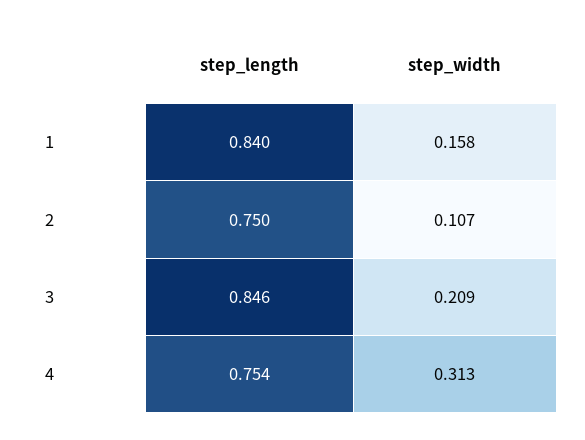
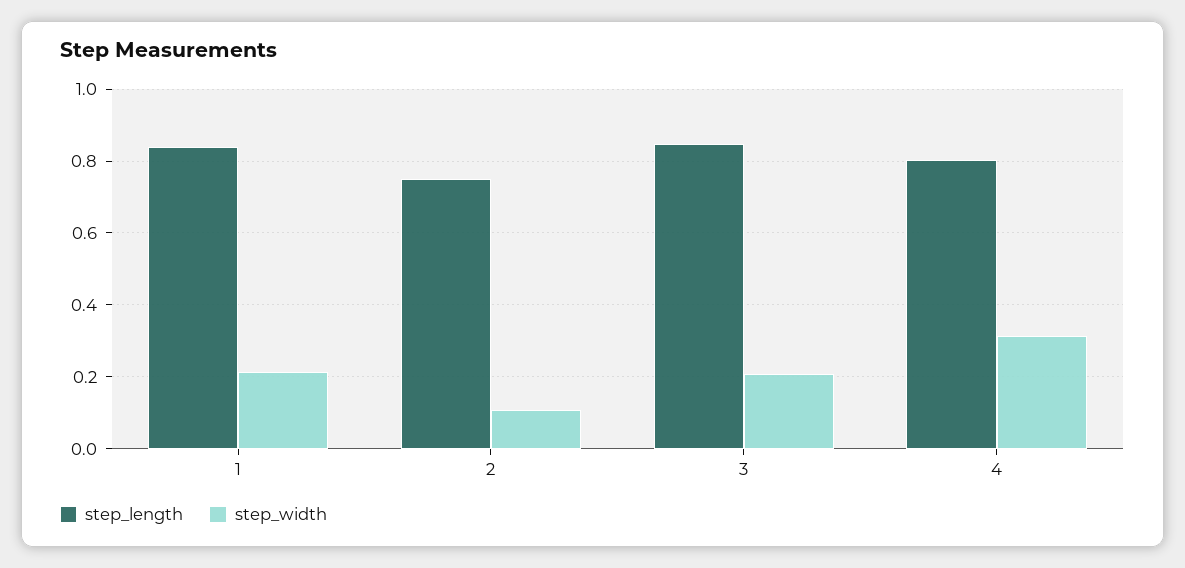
  {
    "step_length": {
      "1": 0.84,
      "2": 0.75,
      "3": 0.846,
-     "4": 0.754
+     "4": 0.8
    },
    "step_width": {
-     "1": 0.158,
+     "1": 0.22,
      "2": 0.107,
      "3": 0.209,
      "4": 0.313
    }
  }

